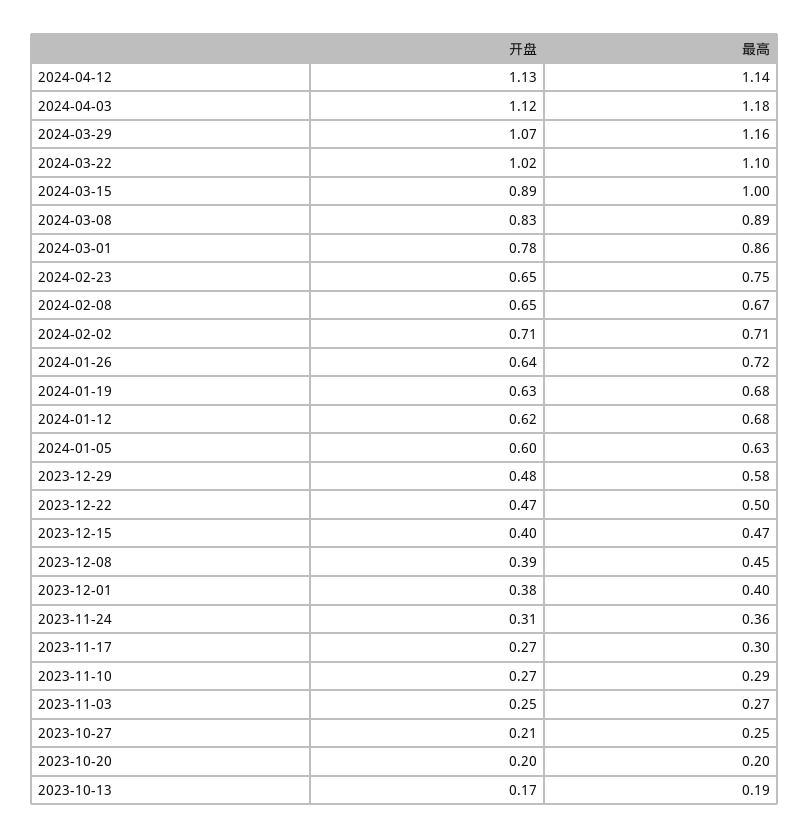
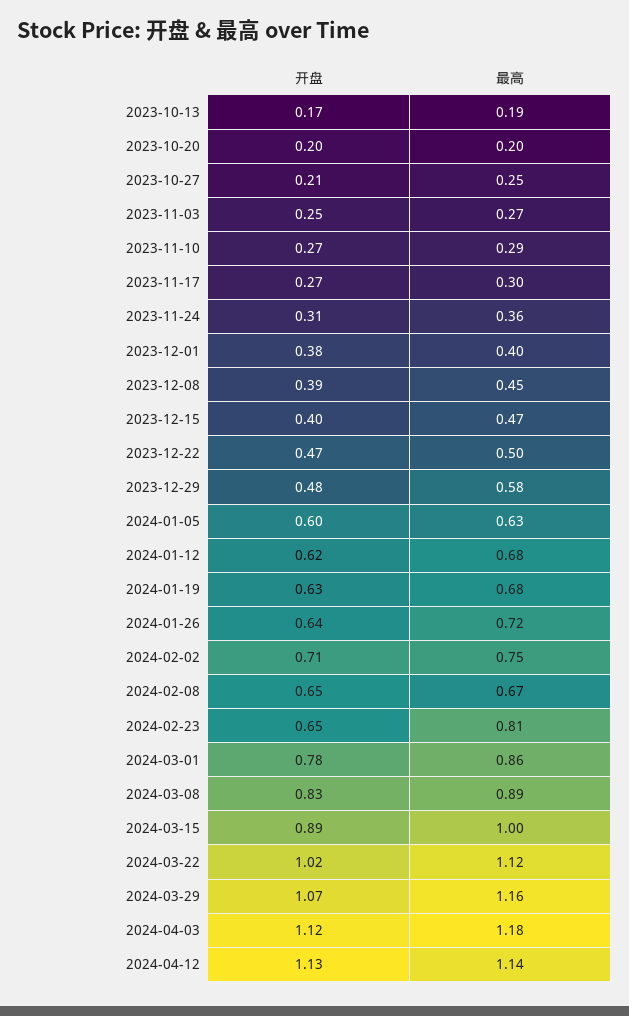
  {
    "开盘": {
      "2024-04-12": 1.13,
      "2024-04-03": 1.12,
      "2024-03-29": 1.07,
      "2024-03-22": 1.02,
      "2024-03-15": 0.89,
      "2024-03-08": 0.83,
      "2024-03-01": 0.78,
      "2024-02-23": 0.65,
      "2024-02-08": 0.65,
      "2024-02-02": 0.71,
      "2024-01-26": 0.64,
      "2024-01-19": 0.63,
      "2024-01-12": 0.62,
      "2024-01-05": 0.6,
      "2023-12-29": 0.48,
      "2023-12-22": 0.47,
      "2023-12-15": 0.4,
      "2023-12-08": 0.39,
      "2023-12-01": 0.38,
      "2023-11-24": 0.31,
      "2023-11-17": 0.27,
      "2023-11-10": 0.27,
      "2023-11-03": 0.25,
      "2023-10-27": 0.21,
      "2023-10-20": 0.2,
      "2023-10-13": 0.17
    },
    "最高": {
      "2024-04-12": 1.14,
      "2024-04-03": 1.18,
      "2024-03-29": 1.16,
-     "2024-03-22": 1.1,
+     "2024-03-22": 1.12,
      "2024-03-15": 1,
      "2024-03-08": 0.89,
      "2024-03-01": 0.86,
-     "2024-02-23": 0.75,
+     "2024-02-23": 0.81,
      "2024-02-08": 0.67,
-     "2024-02-02": 0.71,
+     "2024-02-02": 0.75,
      "2024-01-26": 0.72,
      "2024-01-19": 0.68,
      "2024-01-12": 0.68,
      "2024-01-05": 0.63,
      "2023-12-29": 0.58,
      "2023-12-22": 0.5,
      "2023-12-15": 0.47,
      "2023-12-08": 0.45,
      "2023-12-01": 0.4,
      "2023-11-24": 0.36,
      "2023-11-17": 0.3,
      "2023-11-10": 0.29,
      "2023-11-03": 0.27,
      "2023-10-27": 0.25,
      "2023-10-20": 0.2,
      "2023-10-13": 0.19
    }
  }

